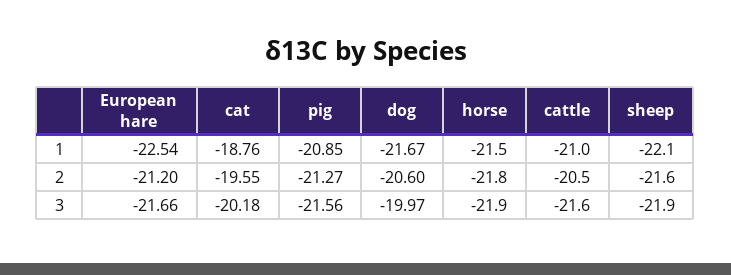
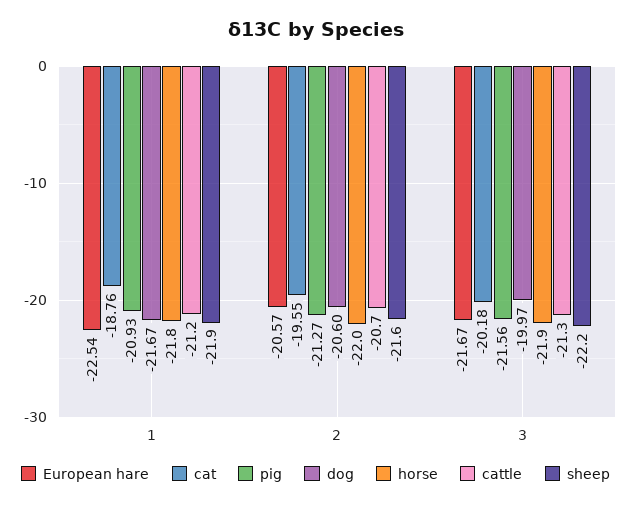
  {
    "European hare": {
      "1": -22.54,
-     "2": -21.2,
+     "2": -20.57,
-     "3": -21.66
+     "3": -21.67
    },
    "cat": {
      "1": -18.76,
      "2": -19.55,
      "3": -20.18
    },
    "pig": {
-     "1": -20.85,
+     "1": -20.93,
      "2": -21.27,
      "3": -21.56
    },
    "dog": {
      "1": -21.67,
      "2": -20.6,
      "3": -19.97
    },
    "horse": {
-     "1": -21.5,
+     "1": -21.8,
-     "2": -21.8,
+     "2": -22,
      "3": -21.9
    },
    "cattle": {
-     "1": -21,
+     "1": -21.2,
-     "2": -20.5,
+     "2": -20.7,
-     "3": -21.6
+     "3": -21.3
    },
    "sheep": {
-     "1": -22.1,
+     "1": -21.9,
      "2": -21.6,
-     "3": -21.9
+     "3": -22.2
    }
  }

